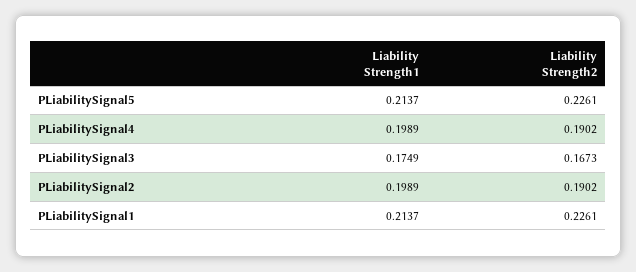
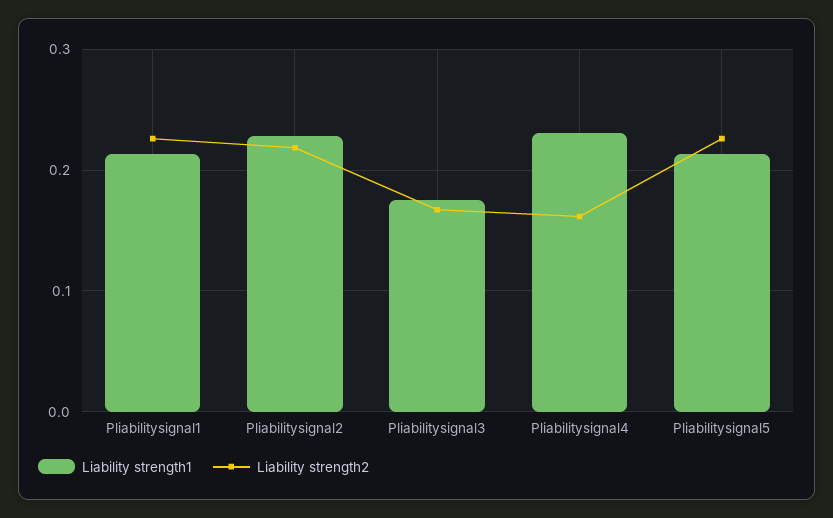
  {
    "Liability Strength1": {
      "PLiabilitySignal5": 0.2137,
-     "PLiabilitySignal4": 0.1989,
+     "PLiabilitySignal4": 0.23,
      "PLiabilitySignal3": 0.1749,
-     "PLiabilitySignal2": 0.1989,
+     "PLiabilitySignal2": 0.23,
      "PLiabilitySignal1": 0.2137
    },
    "Liability Strength2": {
      "PLiabilitySignal5": 0.2261,
-     "PLiabilitySignal4": 0.1902,
+     "PLiabilitySignal4": 0.16,
      "PLiabilitySignal3": 0.1673,
-     "PLiabilitySignal2": 0.1902,
+     "PLiabilitySignal2": 0.22,
      "PLiabilitySignal1": 0.2261
    }
  }

